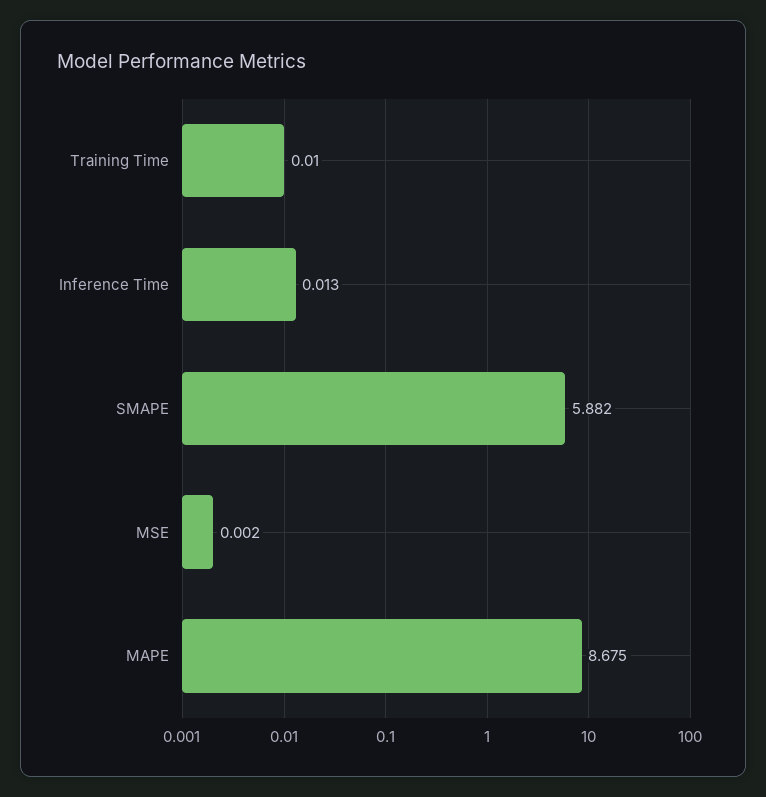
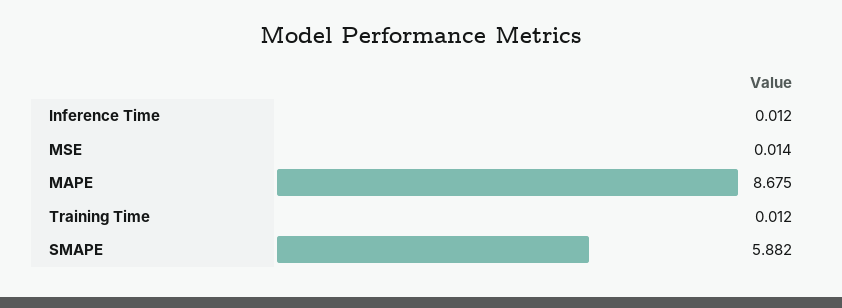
  {
-   "Training Time": 0.01,
+   "Training Time": 0.012,
-   "Inference Time": 0.013,
+   "Inference Time": 0.012,
    "SMAPE": 5.882,
-   "MSE": 0.002,
+   "MSE": 0.014,
    "MAPE": 8.675
  }

